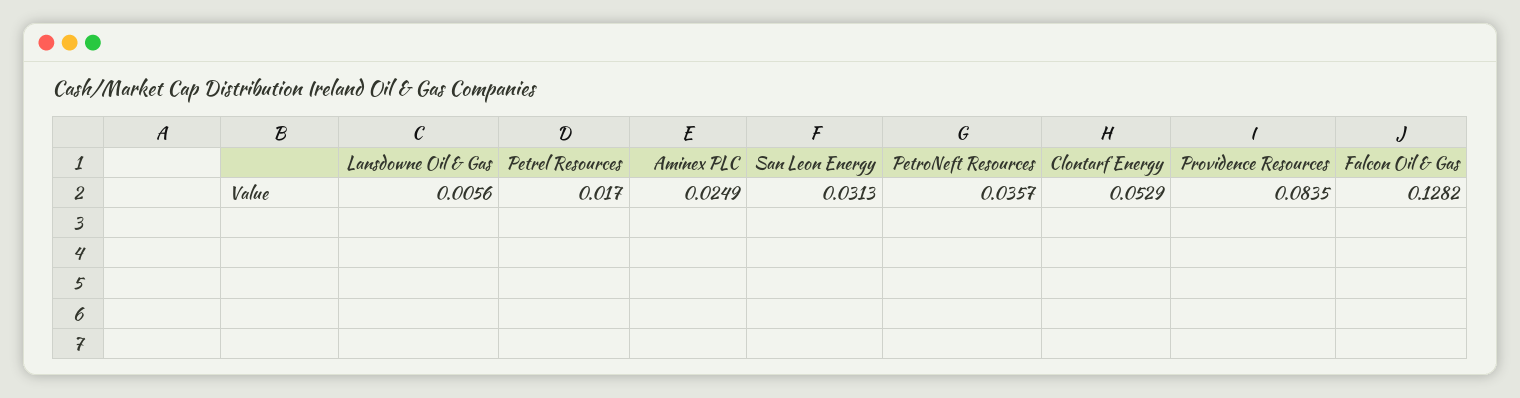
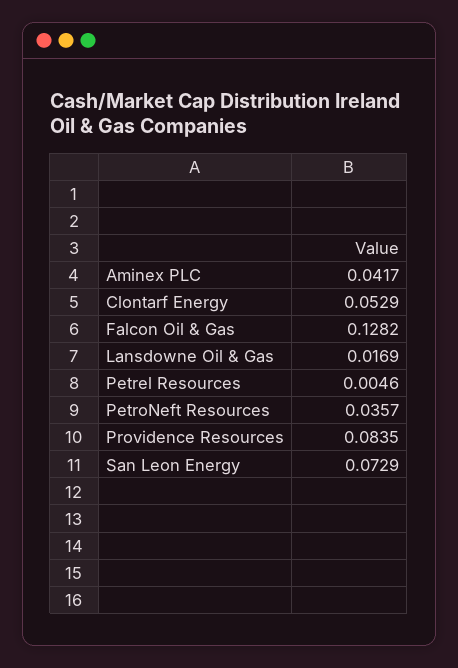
  {
-   "Lansdowne Oil & Gas": 0.0056,
+   "Lansdowne Oil & Gas": 0.0169,
-   "Petrel Resources": 0.017,
+   "Petrel Resources": 0.0046,
-   "Aminex PLC": 0.0249,
+   "Aminex PLC": 0.0417,
-   "San Leon Energy": 0.0313,
+   "San Leon Energy": 0.0729,
    "PetroNeft Resources": 0.0357,
    "Clontarf Energy": 0.0529,
    "Providence Resources": 0.0835,
    "Falcon Oil & Gas": 0.1282
  }

